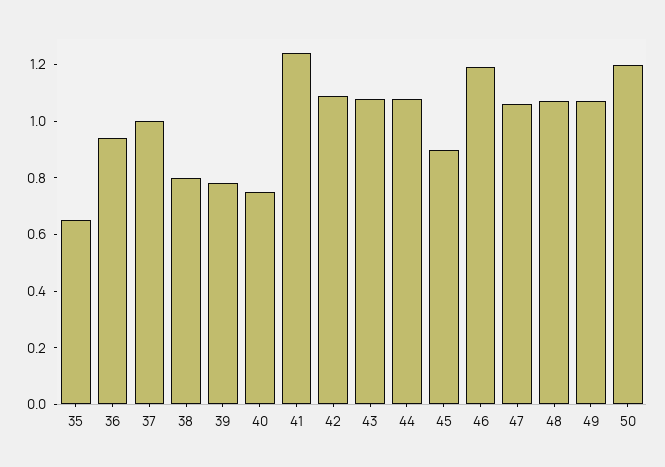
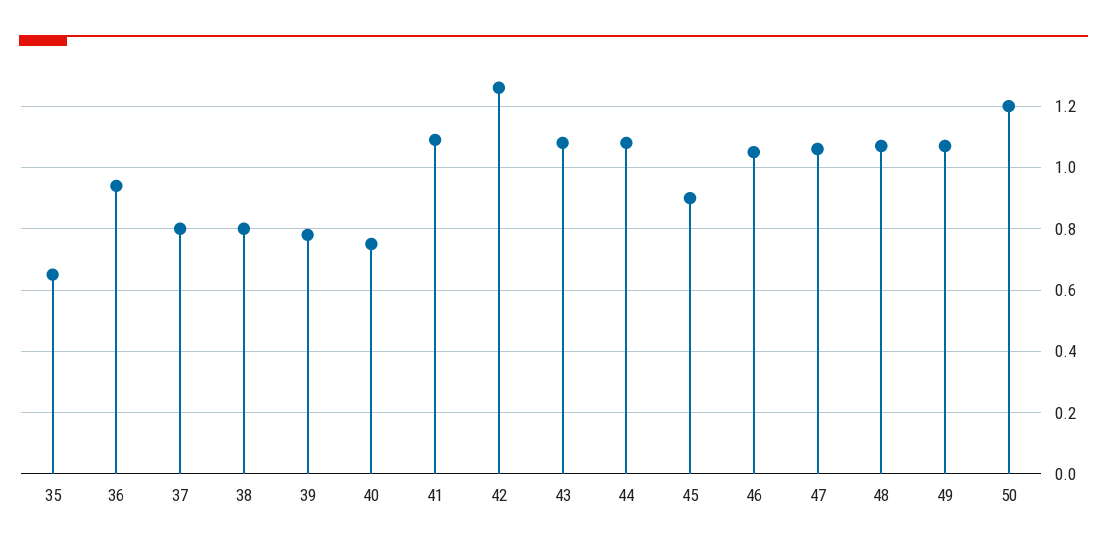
  {
    "35": 0.65,
    "36": 0.95,
-   "37": 1,
+   "37": 0.8,
    "38": 0.8,
    "39": 0.8,
    "40": 0.75,
-   "41": 1.25,
+   "41": 1.1,
-   "42": 1.1,
+   "42": 1.25,
    "43": 1.1,
    "44": 1.1,
    "45": 0.9,
-   "46": 1.2,
+   "46": 1.05,
    "47": 1.05,
    "48": 1.05,
    "49": 1.05,
    "50": 1.2
  }

